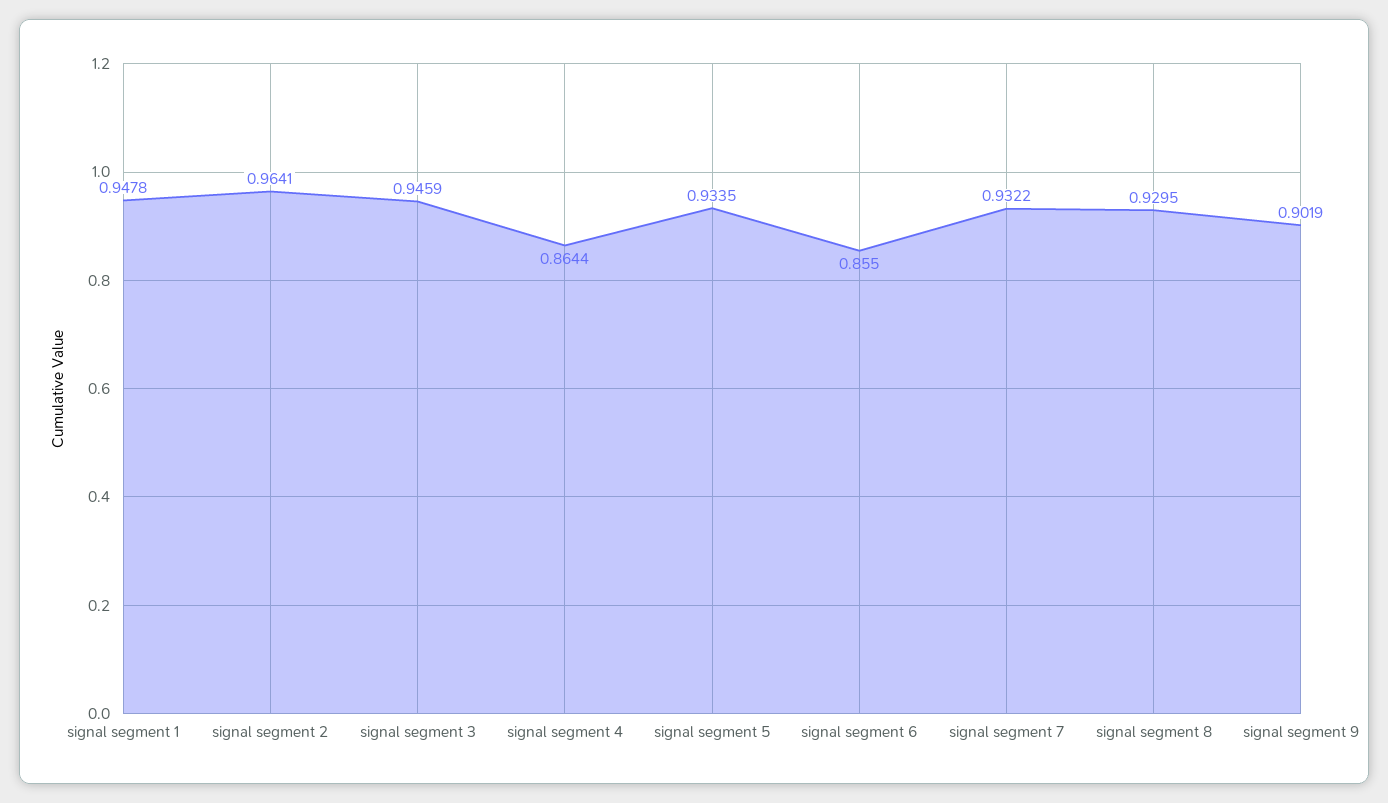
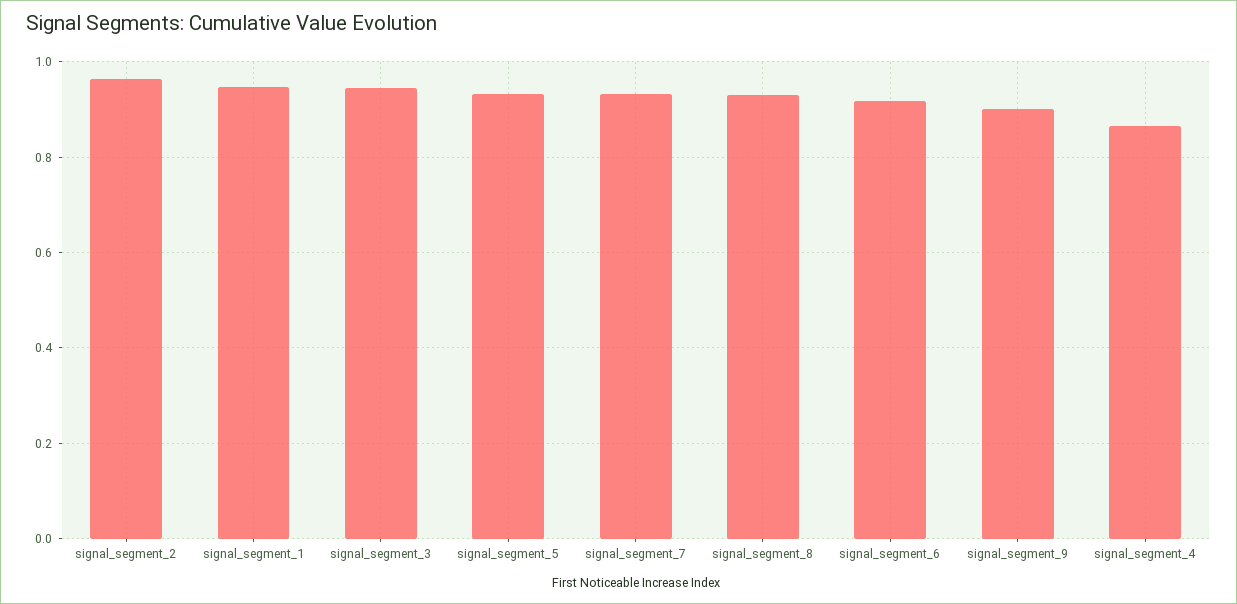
  {
    "signal segment 1": 0.9478,
    "signal segment 2": 0.9641,
    "signal segment 3": 0.9459,
    "signal segment 4": 0.8644,
    "signal segment 5": 0.9335,
-   "signal segment 6": 0.855,
+   "signal segment 6": 0.92,
    "signal segment 7": 0.9322,
    "signal segment 8": 0.9295,
    "signal segment 9": 0.9019
  }

